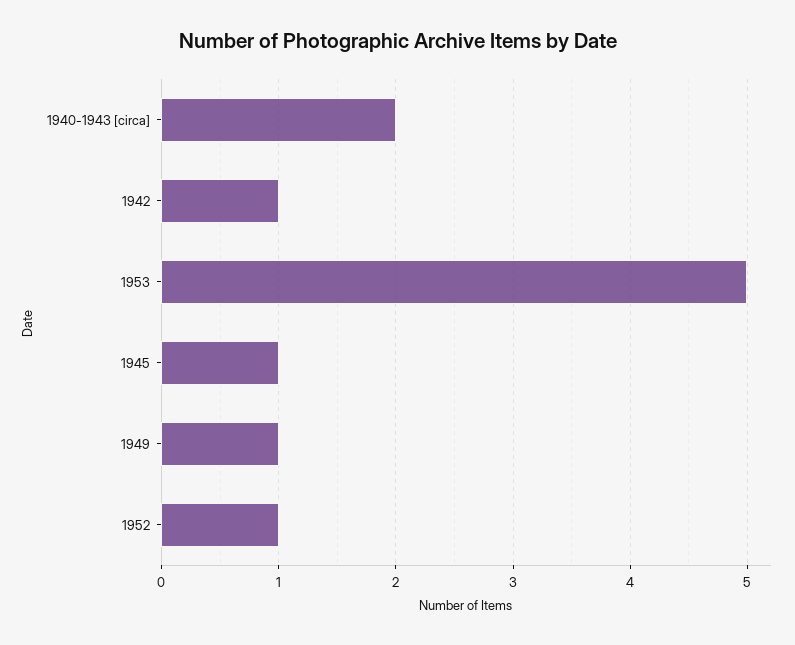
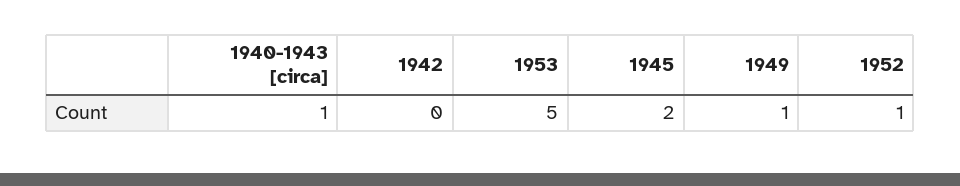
  {
-   "1940-1943 [circa]": 2,
+   "1940-1943 [circa]": 1,
-   "1942": 1,
+   "1942": 0,
    "1953": 5,
-   "1945": 1,
+   "1945": 2,
    "1949": 1,
    "1952": 1
  }

